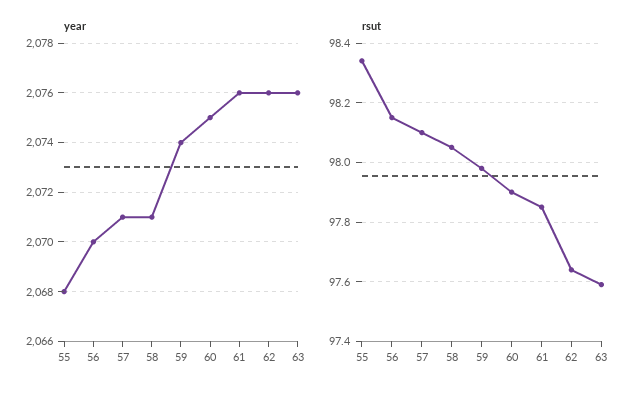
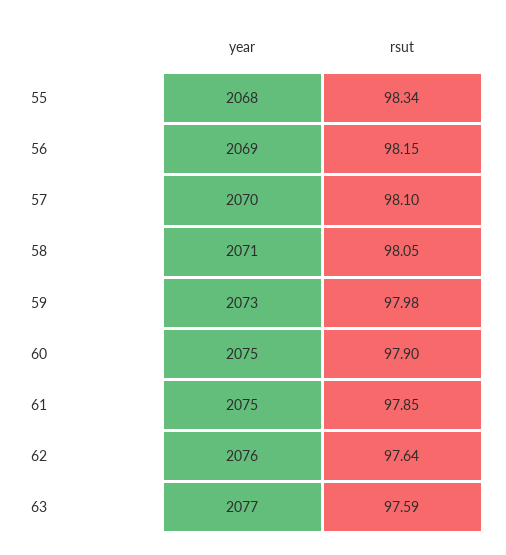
  {
    "year": {
      "55": 2068,
-     "56": 2070,
+     "56": 2069,
-     "57": 2071,
+     "57": 2070,
      "58": 2071,
-     "59": 2074,
+     "59": 2073,
      "60": 2075,
-     "61": 2076,
+     "61": 2075,
      "62": 2076,
-     "63": 2076
+     "63": 2077
    },
    "rsut": {
      "55": 98.34,
      "56": 98.15,
      "57": 98.1,
      "58": 98.05,
      "59": 97.98,
      "60": 97.9,
      "61": 97.85,
      "62": 97.64,
      "63": 97.59
    }
  }

